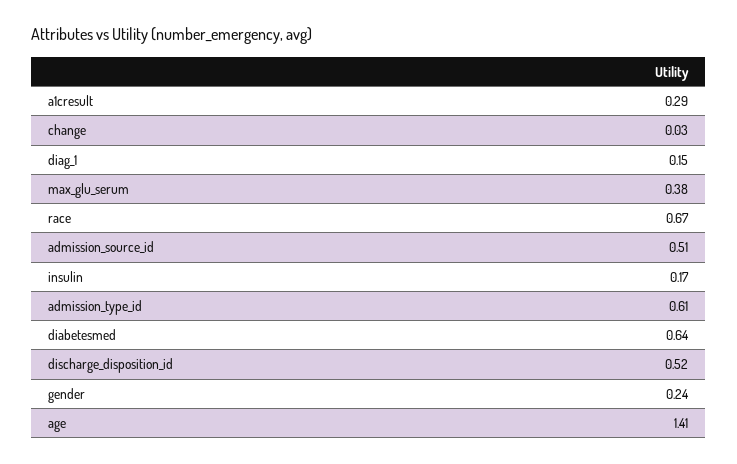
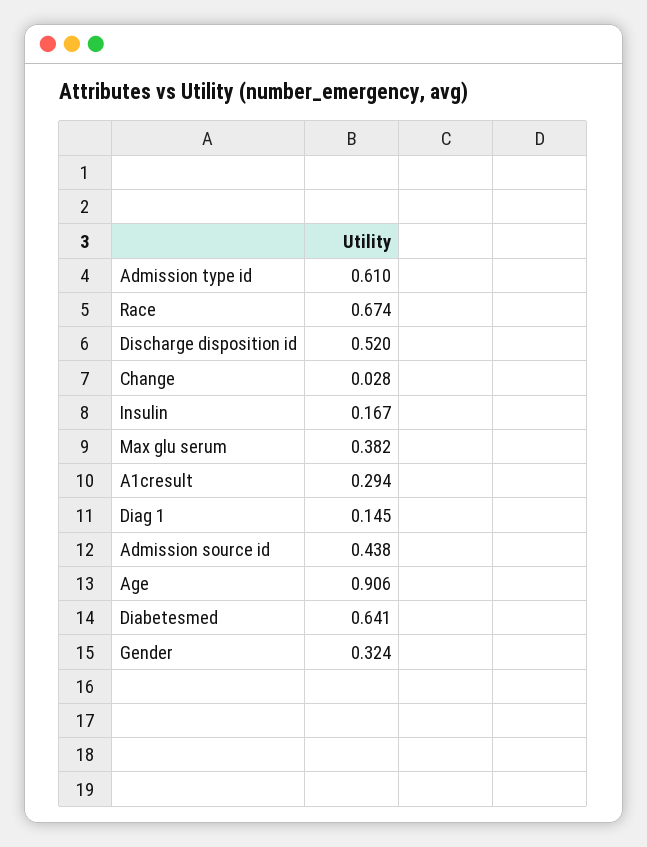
  {
    "a1cresult": 0.294,
    "change": 0.028,
    "diag_1": 0.145,
    "max_glu_serum": 0.382,
    "race": 0.674,
-   "admission_source_id": 0.51,
+   "admission_source_id": 0.438,
    "insulin": 0.167,
    "admission_type_id": 0.61,
    "diabetesmed": 0.641,
    "discharge_disposition_id": 0.52,
-   "gender": 0.24,
+   "gender": 0.324,
-   "age": 1.41
+   "age": 0.906
  }

